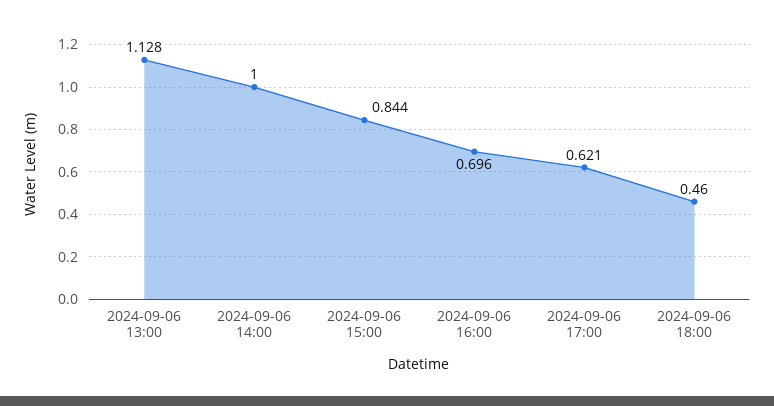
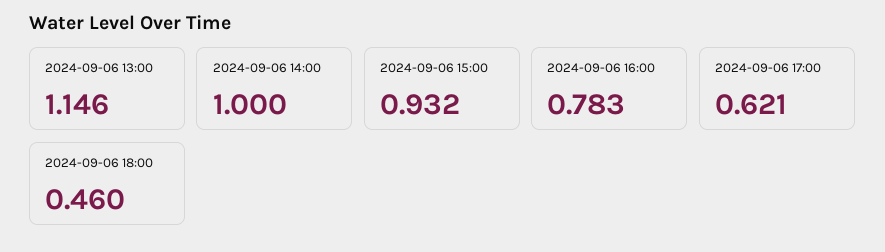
  {
-   "2024-09-06 13:00": 1.128,
+   "2024-09-06 13:00": 1.146,
    "2024-09-06 14:00": 1,
-   "2024-09-06 15:00": 0.844,
+   "2024-09-06 15:00": 0.932,
-   "2024-09-06 16:00": 0.696,
+   "2024-09-06 16:00": 0.783,
    "2024-09-06 17:00": 0.621,
    "2024-09-06 18:00": 0.46
  }

